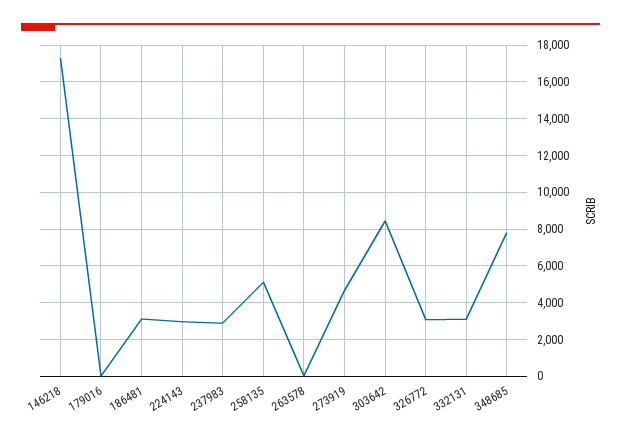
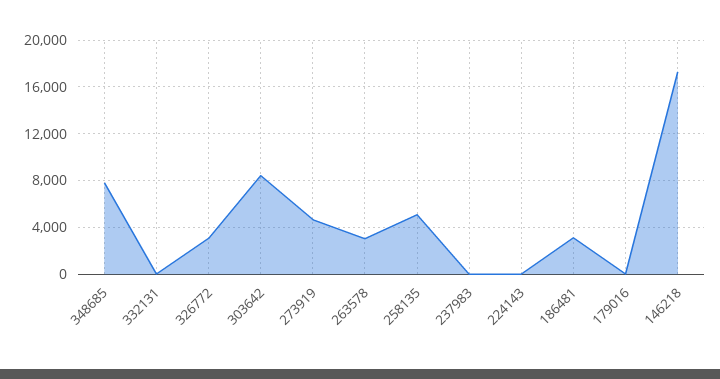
  {
    "146218": 17500,
    "179016": 0,
    "186481": 3000,
-   "224143": 3000,
+   "224143": 0,
-   "237983": 3000,
+   "237983": 0,
    "258135": 5000,
-   "263578": 0,
+   "263578": 3000,
    "273919": 4500,
    "303642": 8500,
    "326772": 3000,
-   "332131": 3000,
+   "332131": 0,
    "348685": 8000
  }

